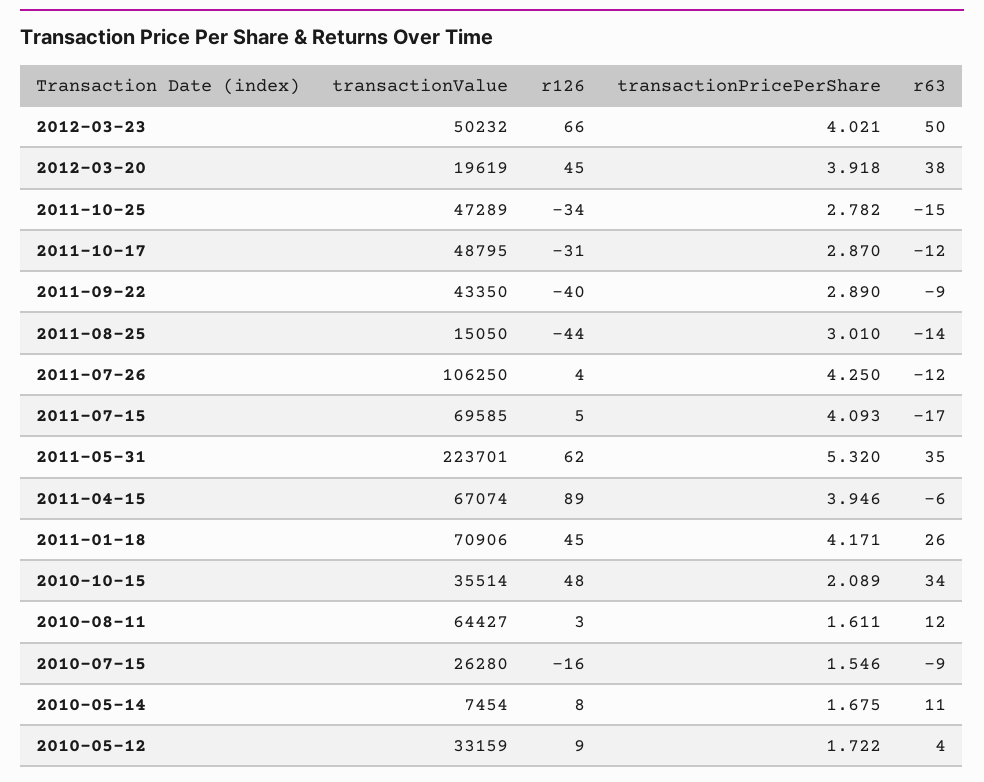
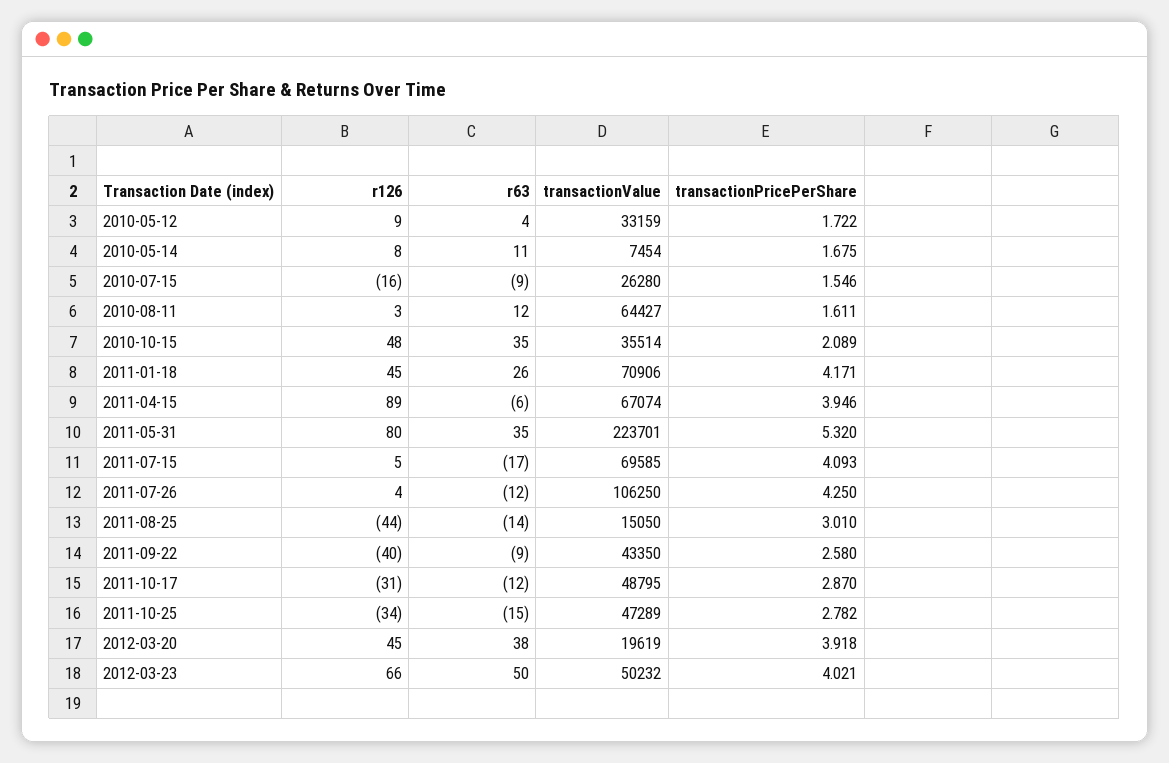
  {
    "transactionValue": {
      "2012-03-23": 50232,
      "2012-03-20": 19619,
      "2011-10-25": 47289,
      "2011-10-17": 48795,
      "2011-09-22": 43350,
      "2011-08-25": 15050,
      "2011-07-26": 106250,
      "2011-07-15": 69585,
      "2011-05-31": 223701,
      "2011-04-15": 67074,
      "2011-01-18": 70906,
      "2010-10-15": 35514,
      "2010-08-11": 64427,
      "2010-07-15": 26280,
      "2010-05-14": 7454,
      "2010-05-12": 33159
    },
    "r126": {
      "2012-03-23": 66,
      "2012-03-20": 45,
      "2011-10-25": -34,
      "2011-10-17": -31,
      "2011-09-22": -40,
      "2011-08-25": -44,
      "2011-07-26": 4,
      "2011-07-15": 5,
-     "2011-05-31": 62,
+     "2011-05-31": 80,
      "2011-04-15": 89,
      "2011-01-18": 45,
      "2010-10-15": 48,
      "2010-08-11": 3,
      "2010-07-15": -16,
      "2010-05-14": 8,
      "2010-05-12": 9
    },
    "transactionPricePerShare": {
      "2012-03-23": 4.021,
      "2012-03-20": 3.918,
      "2011-10-25": 2.782,
      "2011-10-17": 2.87,
-     "2011-09-22": 2.89,
+     "2011-09-22": 2.58,
      "2011-08-25": 3.01,
      "2011-07-26": 4.25,
      "2011-07-15": 4.093,
      "2011-05-31": 5.32,
      "2011-04-15": 3.946,
      "2011-01-18": 4.171,
      "2010-10-15": 2.089,
      "2010-08-11": 1.611,
      "2010-07-15": 1.546,
      "2010-05-14": 1.675,
      "2010-05-12": 1.722
    },
    "r63": {
      "2012-03-23": 50,
      "2012-03-20": 38,
      "2011-10-25": -15,
      "2011-10-17": -12,
      "2011-09-22": -9,
      "2011-08-25": -14,
      "2011-07-26": -12,
      "2011-07-15": -17,
      "2011-05-31": 35,
      "2011-04-15": -6,
      "2011-01-18": 26,
-     "2010-10-15": 34,
+     "2010-10-15": 35,
      "2010-08-11": 12,
      "2010-07-15": -9,
      "2010-05-14": 11,
      "2010-05-12": 4
    }
  }

